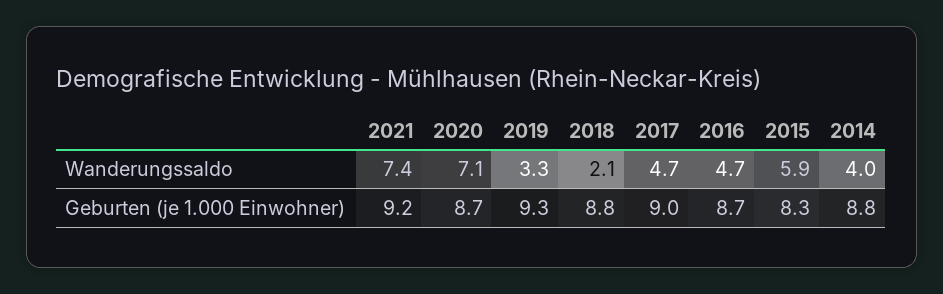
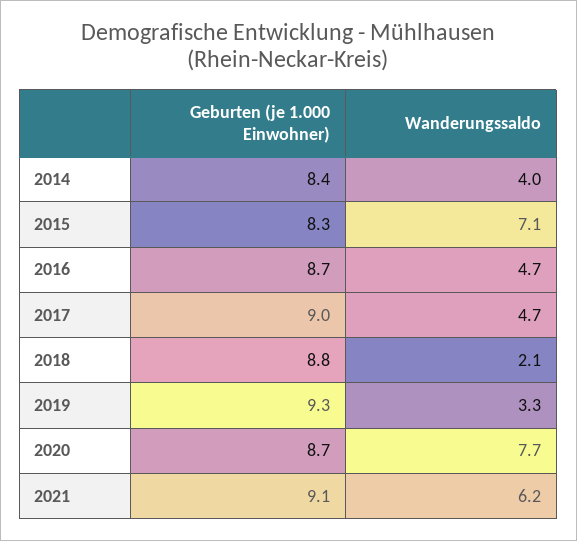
  {
    "2021": {
-     "Wanderungssaldo": 7.4,
+     "Wanderungssaldo": 6.2,
-     "Geburten (je 1.000 Einwohner)": 9.2
+     "Geburten (je 1.000 Einwohner)": 9.1
    },
    "2020": {
-     "Wanderungssaldo": 7.1,
+     "Wanderungssaldo": 7.7,
      "Geburten (je 1.000 Einwohner)": 8.7
    },
    "2019": {
      "Wanderungssaldo": 3.3,
      "Geburten (je 1.000 Einwohner)": 9.3
    },
    "2018": {
      "Wanderungssaldo": 2.1,
      "Geburten (je 1.000 Einwohner)": 8.8
    },
    "2017": {
      "Wanderungssaldo": 4.7,
      "Geburten (je 1.000 Einwohner)": 9
    },
    "2016": {
      "Wanderungssaldo": 4.7,
      "Geburten (je 1.000 Einwohner)": 8.7
    },
    "2015": {
-     "Wanderungssaldo": 5.9,
+     "Wanderungssaldo": 7.1,
      "Geburten (je 1.000 Einwohner)": 8.3
    },
    "2014": {
      "Wanderungssaldo": 4,
-     "Geburten (je 1.000 Einwohner)": 8.8
+     "Geburten (je 1.000 Einwohner)": 8.4
    }
  }

